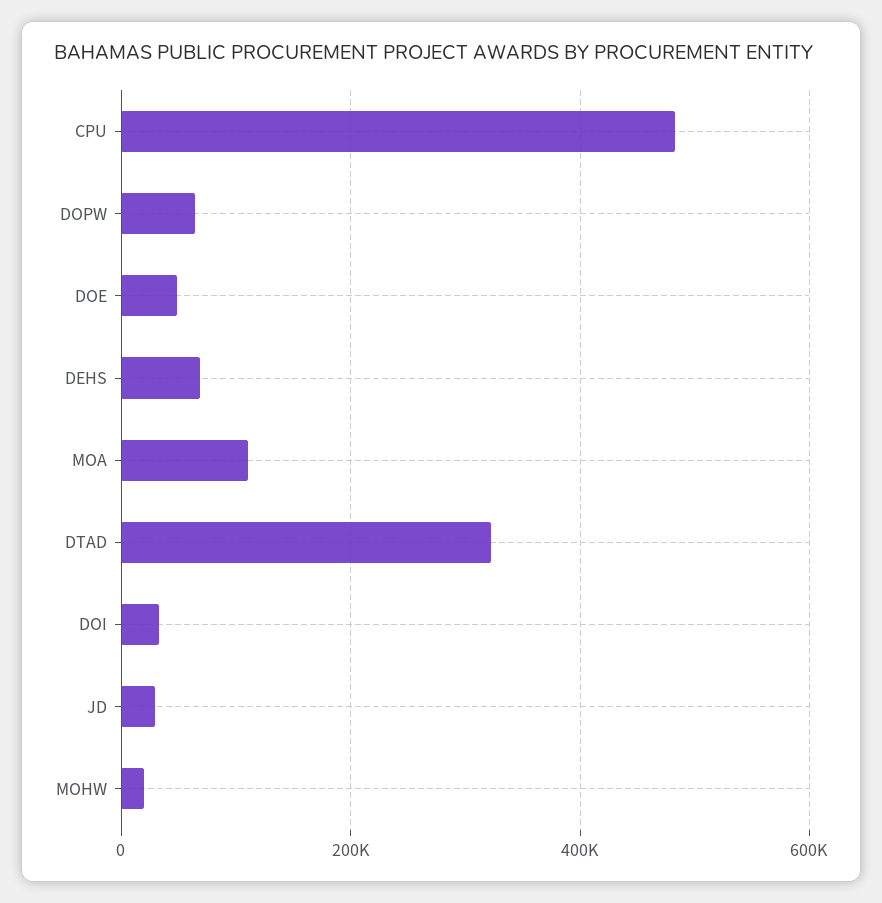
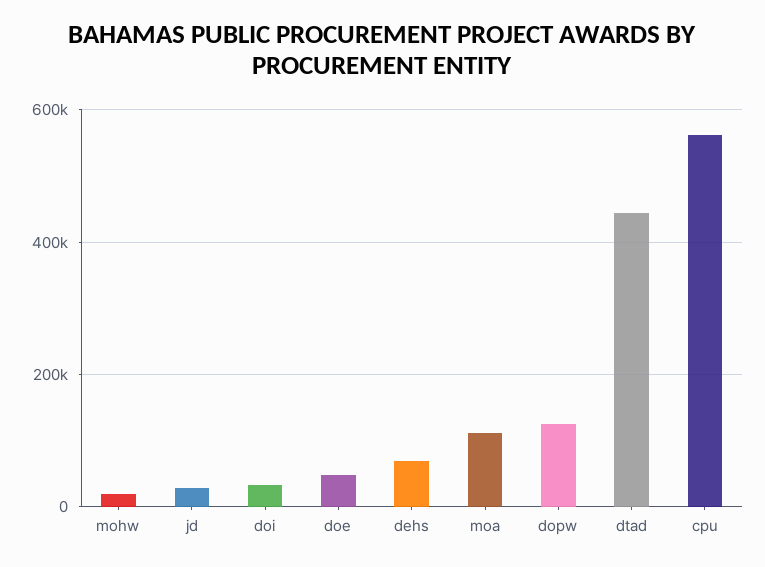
  {
-   "CPU": 480000,
+   "CPU": 560000,
-   "DOPW": 60000,
+   "DOPW": 120000,
    "DOE": 40000,
    "DEHS": 60000,
    "MOA": 120000,
-   "DTAD": 320000,
+   "DTAD": 440000,
    "DOI": 40000,
    "JD": 20000,
    "MOHW": 20000
  }

